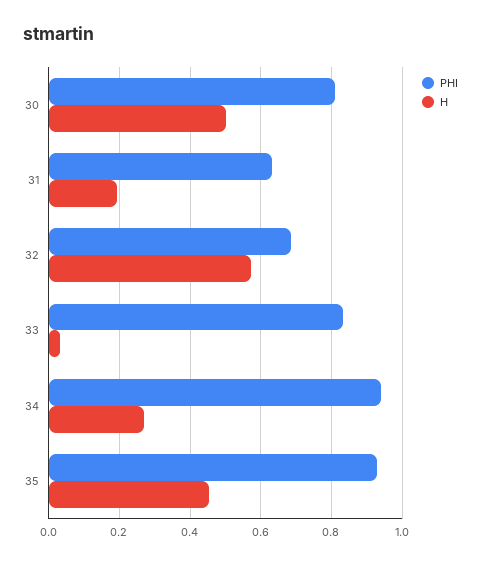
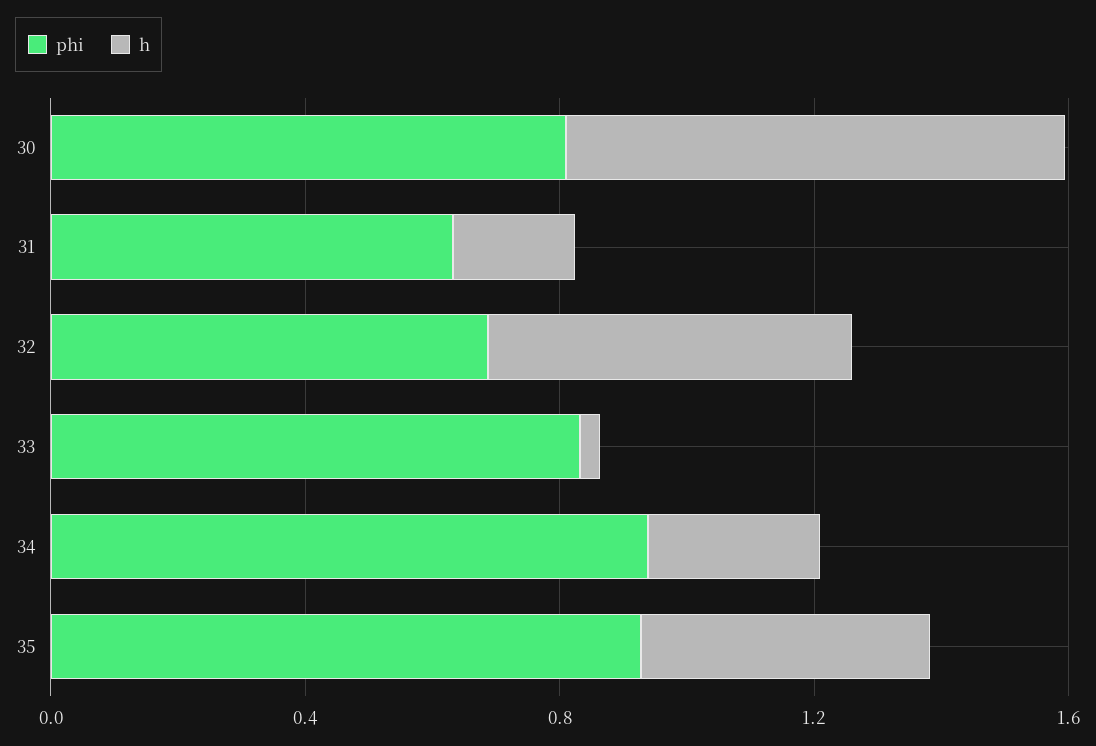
  {
    "PHI": {
      "30": 0.82,
      "31": 0.64,
      "32": 0.68,
      "33": 0.84,
      "34": 0.94,
      "35": 0.92
    },
    "H": {
-     "30": 0.5,
+     "30": 0.8,
      "31": 0.2,
      "32": 0.58,
      "33": 0.04,
      "34": 0.28,
      "35": 0.46
    }
  }

